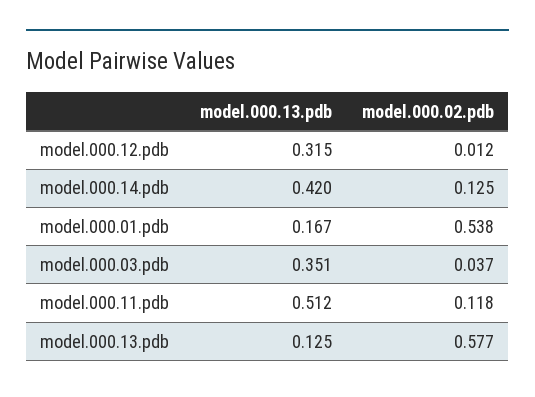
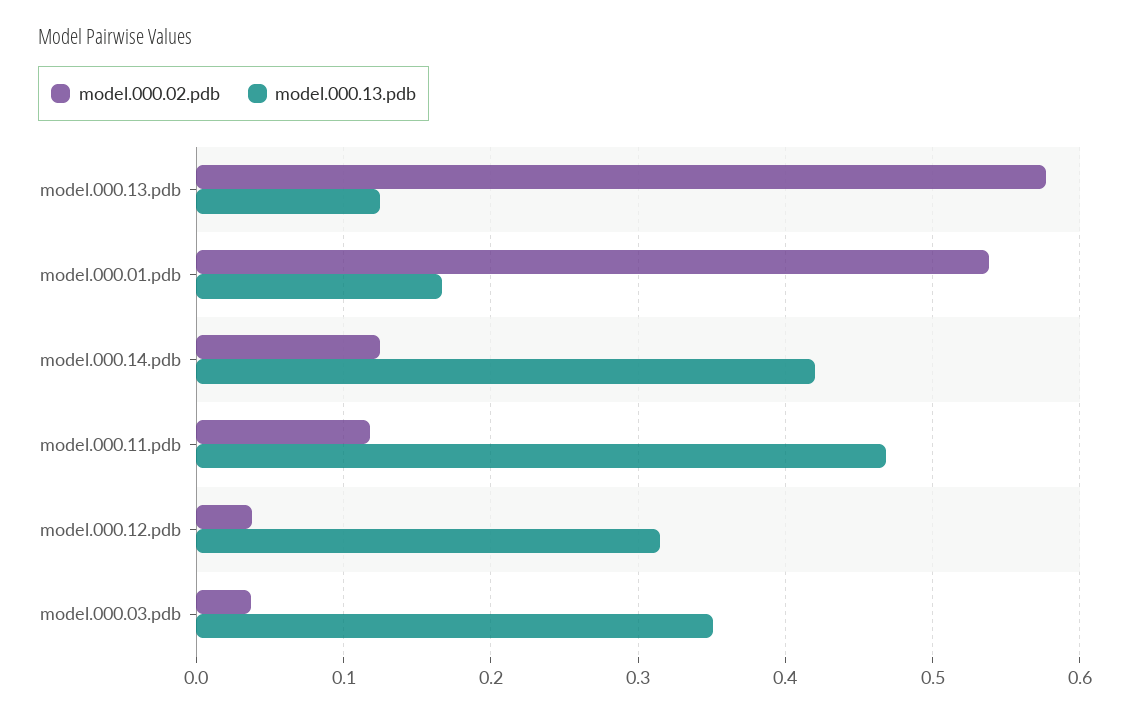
  {
    "model.000.13.pdb": {
      "model.000.12.pdb": 0.315,
      "model.000.14.pdb": 0.42,
      "model.000.01.pdb": 0.167,
      "model.000.03.pdb": 0.351,
-     "model.000.11.pdb": 0.512,
+     "model.000.11.pdb": 0.47,
      "model.000.13.pdb": 0.125
    },
    "model.000.02.pdb": {
-     "model.000.12.pdb": 0.012,
+     "model.000.12.pdb": 0.04,
      "model.000.14.pdb": 0.125,
      "model.000.01.pdb": 0.538,
      "model.000.03.pdb": 0.037,
      "model.000.11.pdb": 0.118,
      "model.000.13.pdb": 0.577
    }
  }

